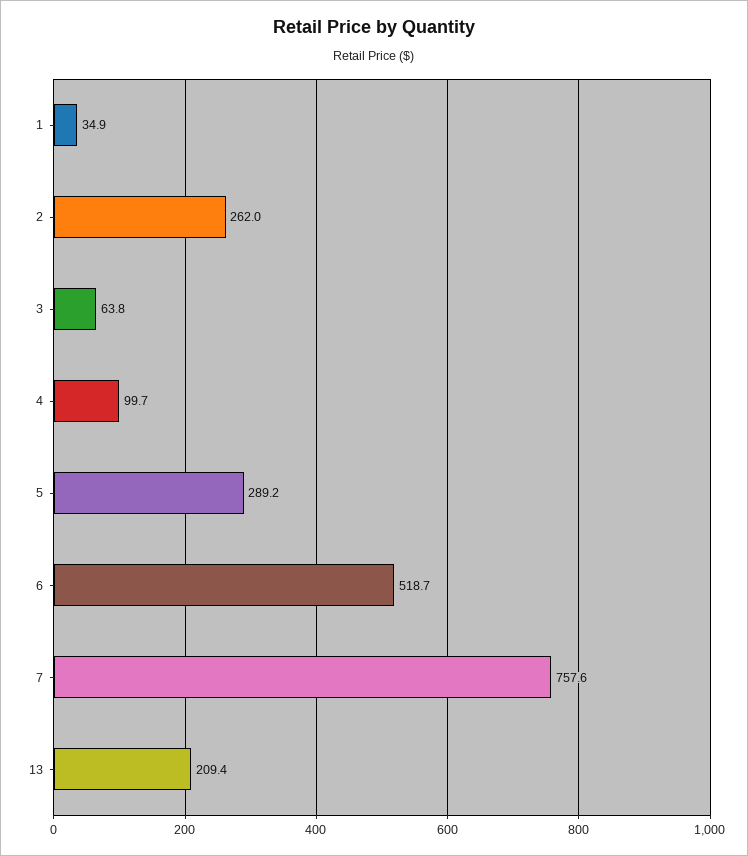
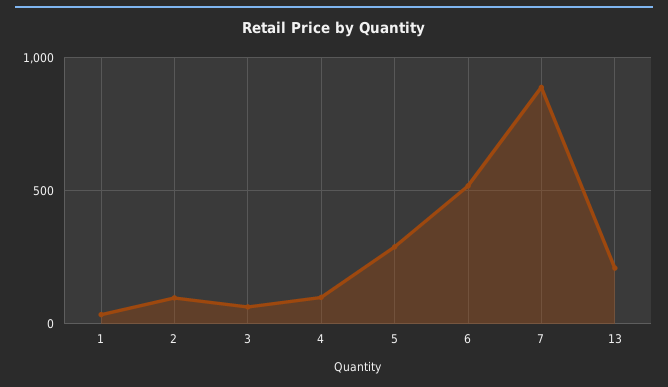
  {
    "1": 34.9,
-   "2": 262,
+   "2": 100,
    "3": 63.8,
    "4": 99.7,
    "5": 289.2,
    "6": 518.7,
-   "7": 757.6,
+   "7": 900,
    "13": 209.4
  }

